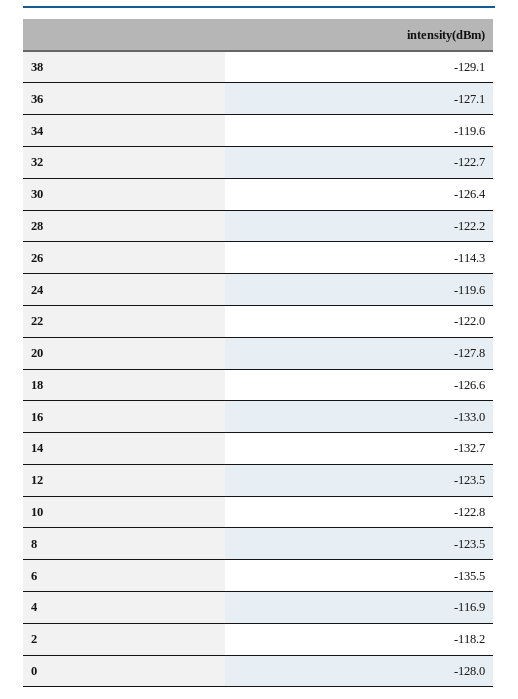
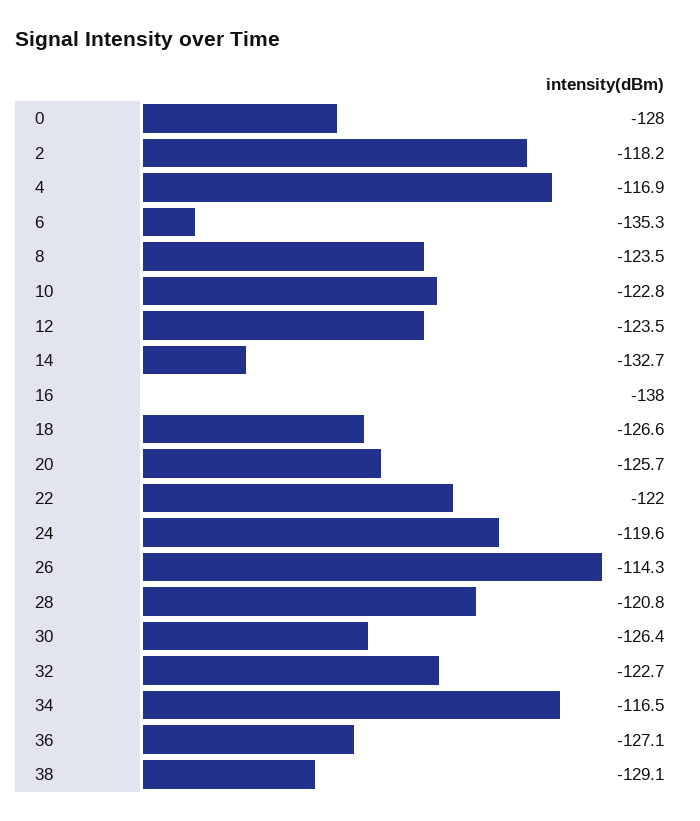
  {
    "38": -129.1,
    "36": -127.1,
-   "34": -119.6,
+   "34": -116.5,
    "32": -122.7,
    "30": -126.4,
-   "28": -122.2,
+   "28": -120.8,
    "26": -114.3,
    "24": -119.6,
    "22": -122,
-   "20": -127.8,
+   "20": -125.7,
    "18": -126.6,
-   "16": -133,
+   "16": -138,
    "14": -132.7,
    "12": -123.5,
    "10": -122.8,
    "8": -123.5,
-   "6": -135.5,
+   "6": -135.3,
    "4": -116.9,
    "2": -118.2,
    "0": -128
  }

